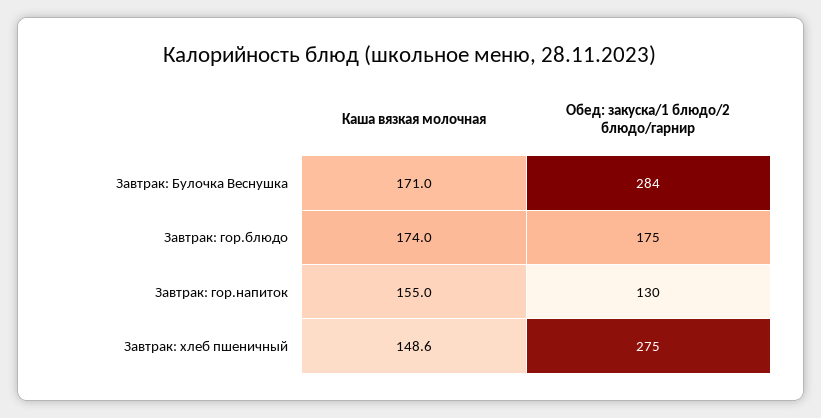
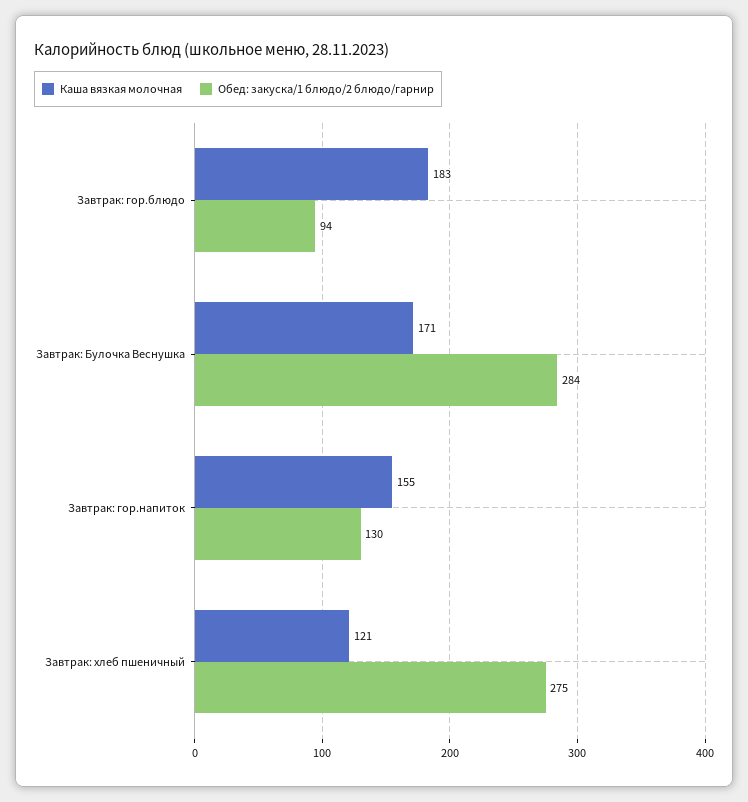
  {
    "Каша вязкая молочная": {
      "Завтрак: Булочка Веснушка": 171,
-     "Завтрак: гор.блюдо": 174,
+     "Завтрак: гор.блюдо": 183,
      "Завтрак: гор.напиток": 155,
-     "Завтрак: хлеб пшеничный": 148.6
+     "Завтрак: хлеб пшеничный": 121
    },
    "Обед: закуска/1 блюдо/2 блюдо/гарнир": {
      "Завтрак: Булочка Веснушка": 284,
-     "Завтрак: гор.блюдо": 175,
+     "Завтрак: гор.блюдо": 94,
      "Завтрак: гор.напиток": 130,
      "Завтрак: хлеб пшеничный": 275
    }
  }

